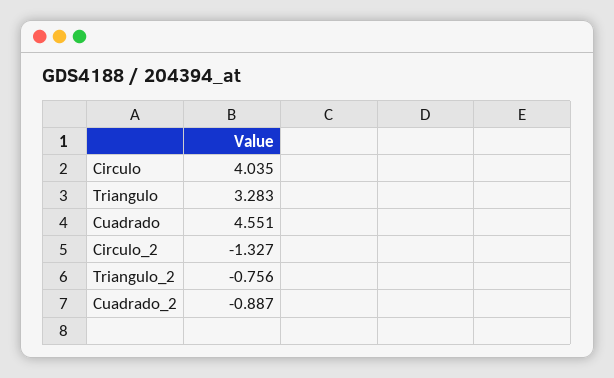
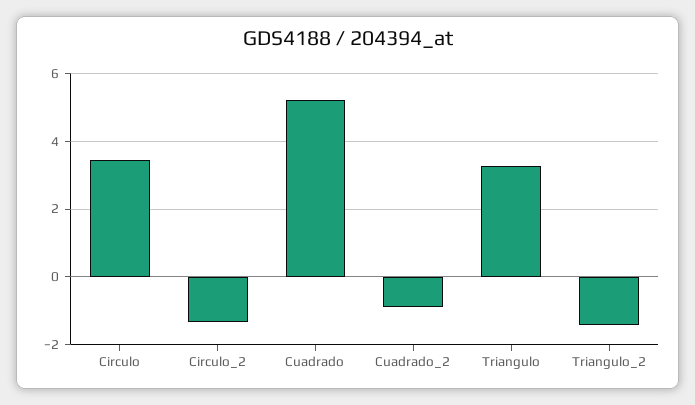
  {
-   "Circulo": 4.035,
+   "Circulo": 3.4,
    "Triangulo": 3.283,
-   "Cuadrado": 4.551,
+   "Cuadrado": 5.2,
    "Circulo_2": -1.327,
-   "Triangulo_2": -0.756,
+   "Triangulo_2": -1.4,
    "Cuadrado_2": -0.887
  }

